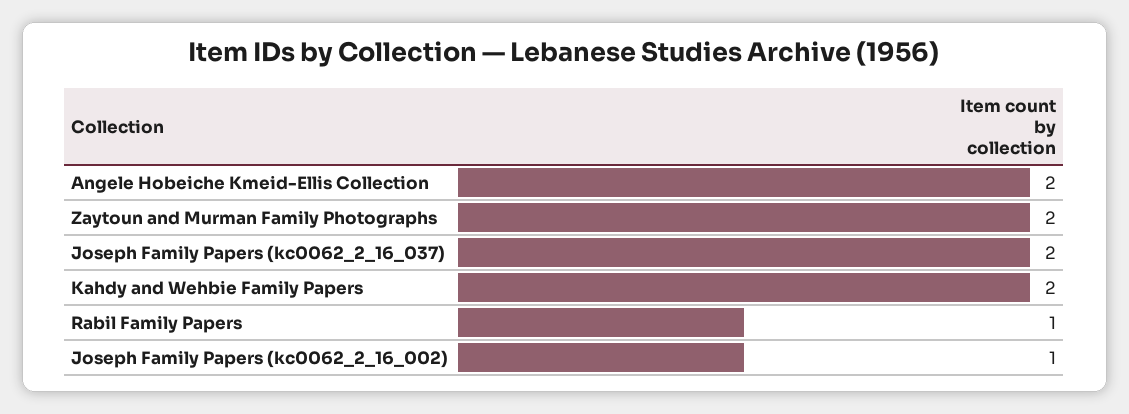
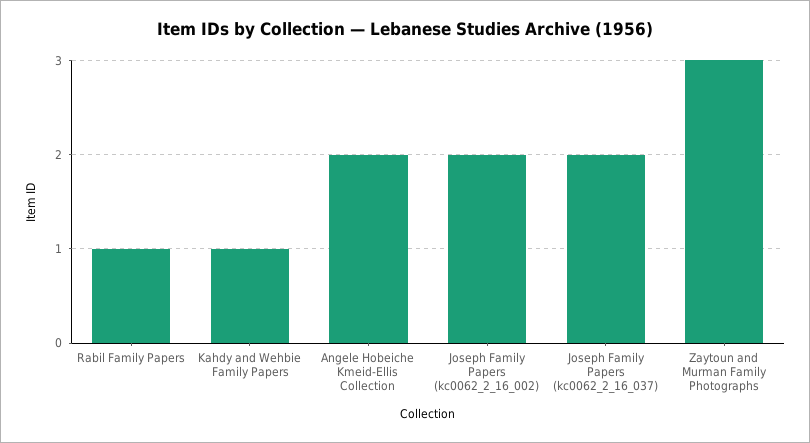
  {
    "Angele Hobeiche Kmeid-Ellis Collection": 2,
-   "Zaytoun and Murman Family Photographs": 2,
+   "Zaytoun and Murman Family Photographs": 3,
    "Joseph Family Papers (kc0062_2_16_037)": 2,
-   "Kahdy and Wehbie Family Papers": 2,
+   "Kahdy and Wehbie Family Papers": 1,
    "Rabil Family Papers": 1,
-   "Joseph Family Papers (kc0062_2_16_002)": 1
+   "Joseph Family Papers (kc0062_2_16_002)": 2
  }

